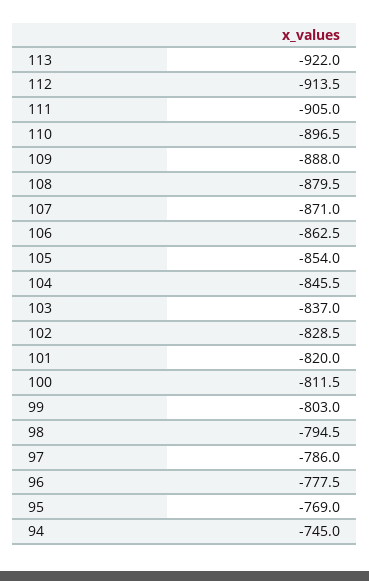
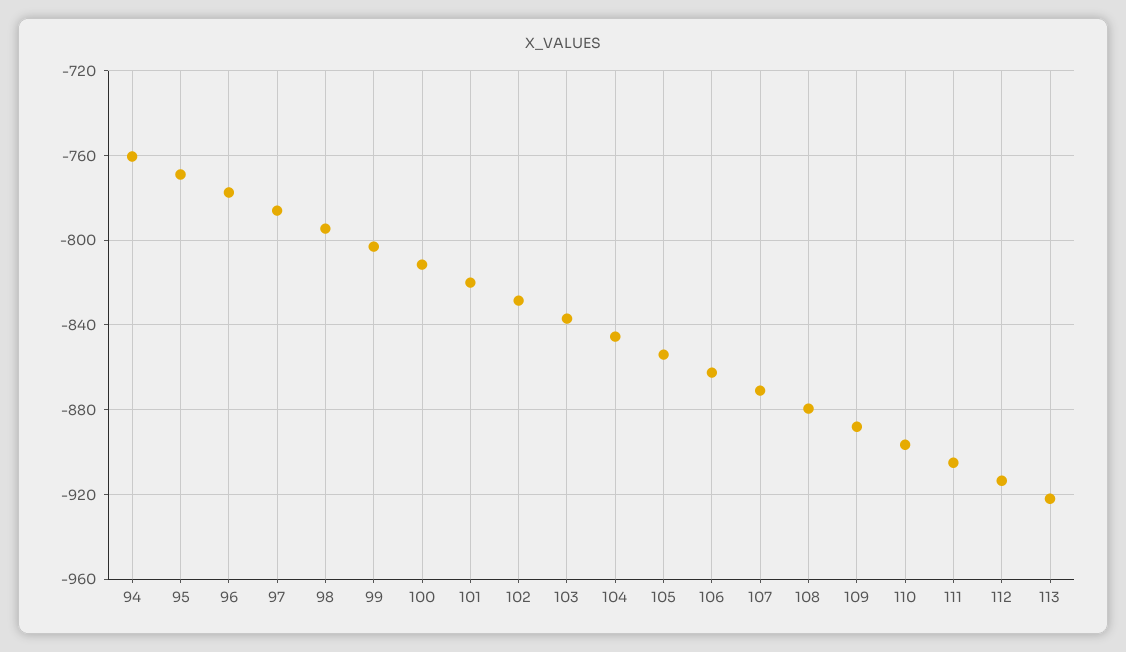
  {
    "113": -922,
    "112": -913.5,
    "111": -905,
    "110": -896.5,
    "109": -888,
    "108": -879.5,
    "107": -871,
    "106": -862.5,
    "105": -854,
    "104": -845.5,
    "103": -837,
    "102": -828.5,
    "101": -820,
    "100": -811.5,
    "99": -803,
    "98": -794.5,
    "97": -786,
    "96": -777.5,
    "95": -769,
-   "94": -745
+   "94": -760
  }

